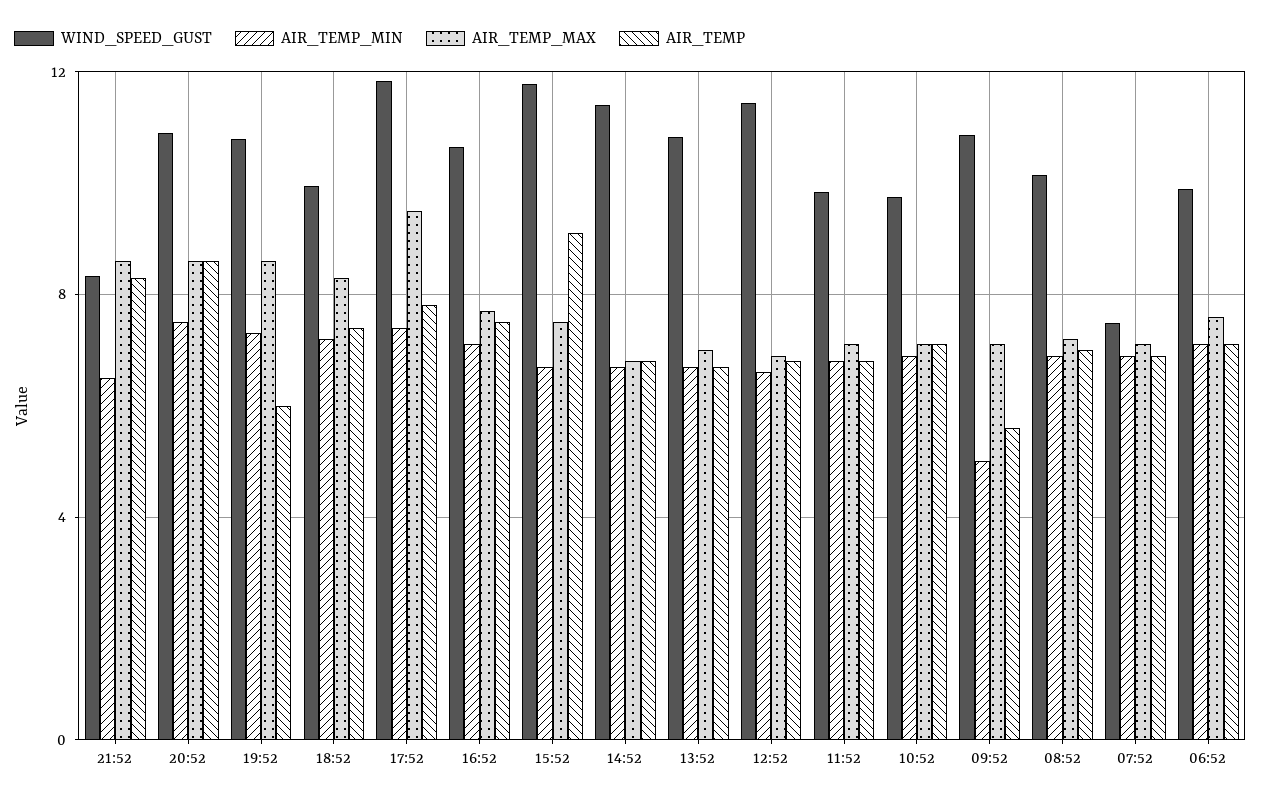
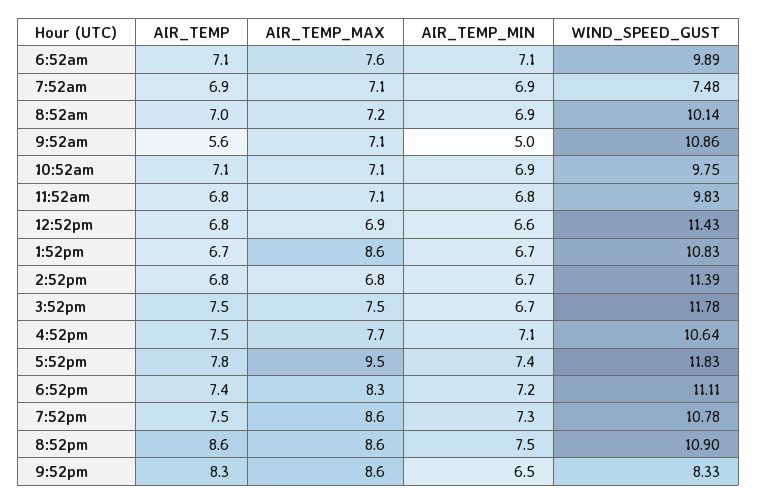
  {
    "WIND_SPEED_GUST": {
      "21:52": 8.33,
      "20:52": 10.9,
      "19:52": 10.78,
-     "18:52": 10,
+     "18:52": 11.11,
      "17:52": 11.83,
      "16:52": 10.64,
      "15:52": 11.78,
      "14:52": 11.39,
      "13:52": 10.83,
      "12:52": 11.43,
      "11:52": 9.83,
      "10:52": 9.75,
      "09:52": 10.86,
      "08:52": 10.14,
      "07:52": 7.48,
      "06:52": 9.89
    },
    "AIR_TEMP_MIN": {
      "21:52": 6.5,
      "20:52": 7.5,
      "19:52": 7.3,
      "18:52": 7.2,
      "17:52": 7.4,
      "16:52": 7.1,
      "15:52": 6.7,
      "14:52": 6.7,
      "13:52": 6.7,
      "12:52": 6.6,
      "11:52": 6.8,
      "10:52": 6.9,
      "09:52": 5,
      "08:52": 6.9,
      "07:52": 6.9,
      "06:52": 7.1
    },
    "AIR_TEMP_MAX": {
      "21:52": 8.6,
      "20:52": 8.6,
      "19:52": 8.6,
      "18:52": 8.3,
      "17:52": 9.5,
      "16:52": 7.7,
      "15:52": 7.5,
      "14:52": 6.8,
-     "13:52": 7,
+     "13:52": 8.6,
      "12:52": 6.9,
      "11:52": 7.1,
      "10:52": 7.1,
      "09:52": 7.1,
      "08:52": 7.2,
      "07:52": 7.1,
      "06:52": 7.6
    },
    "AIR_TEMP": {
      "21:52": 8.3,
      "20:52": 8.6,
-     "19:52": 6,
+     "19:52": 7.5,
      "18:52": 7.4,
      "17:52": 7.8,
      "16:52": 7.5,
-     "15:52": 9,
+     "15:52": 7.5,
      "14:52": 6.8,
      "13:52": 6.7,
      "12:52": 6.8,
      "11:52": 6.8,
      "10:52": 7.1,
      "09:52": 5.6,
      "08:52": 7,
      "07:52": 6.9,
      "06:52": 7.1
    }
  }

